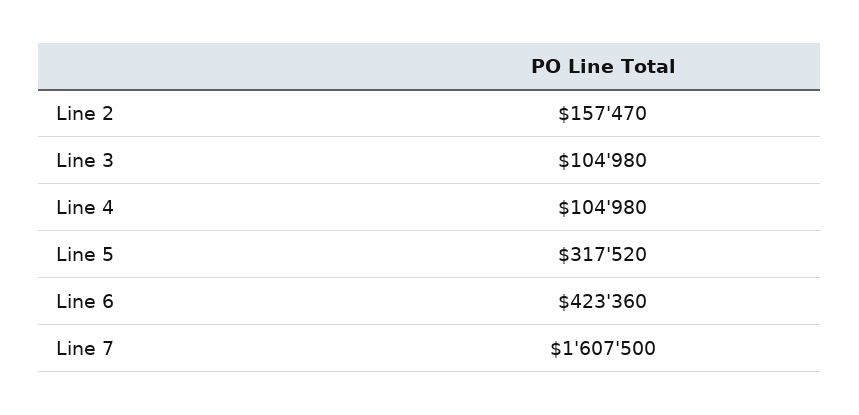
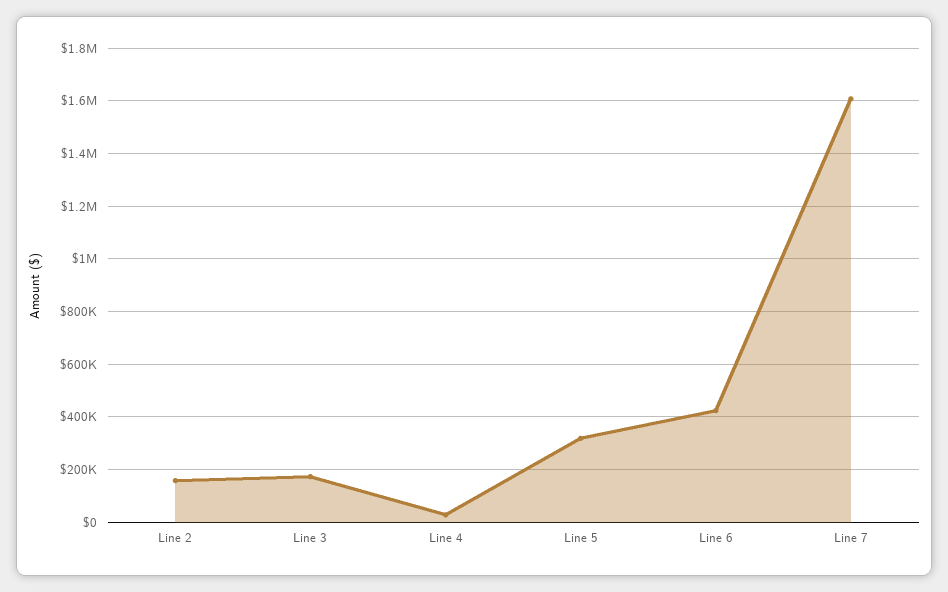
  {
    "Line 2": 157470,
-   "Line 3": 104980,
+   "Line 3": 175000,
-   "Line 4": 104980,
+   "Line 4": 25000,
    "Line 5": 317520,
    "Line 6": 423360,
    "Line 7": 1607500
  }

